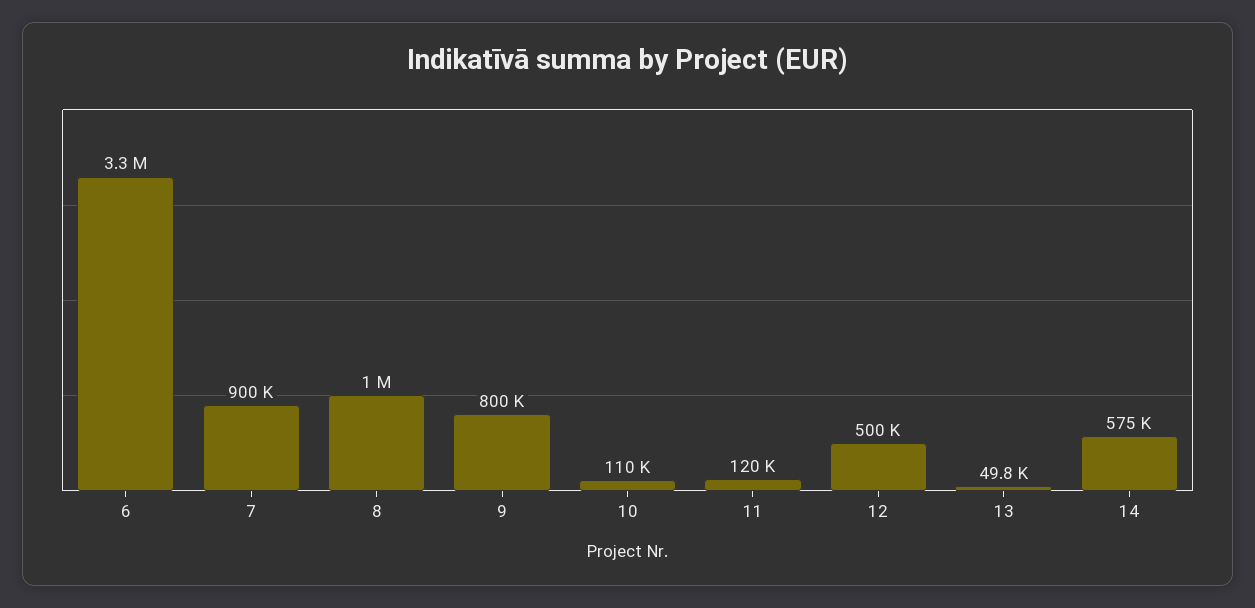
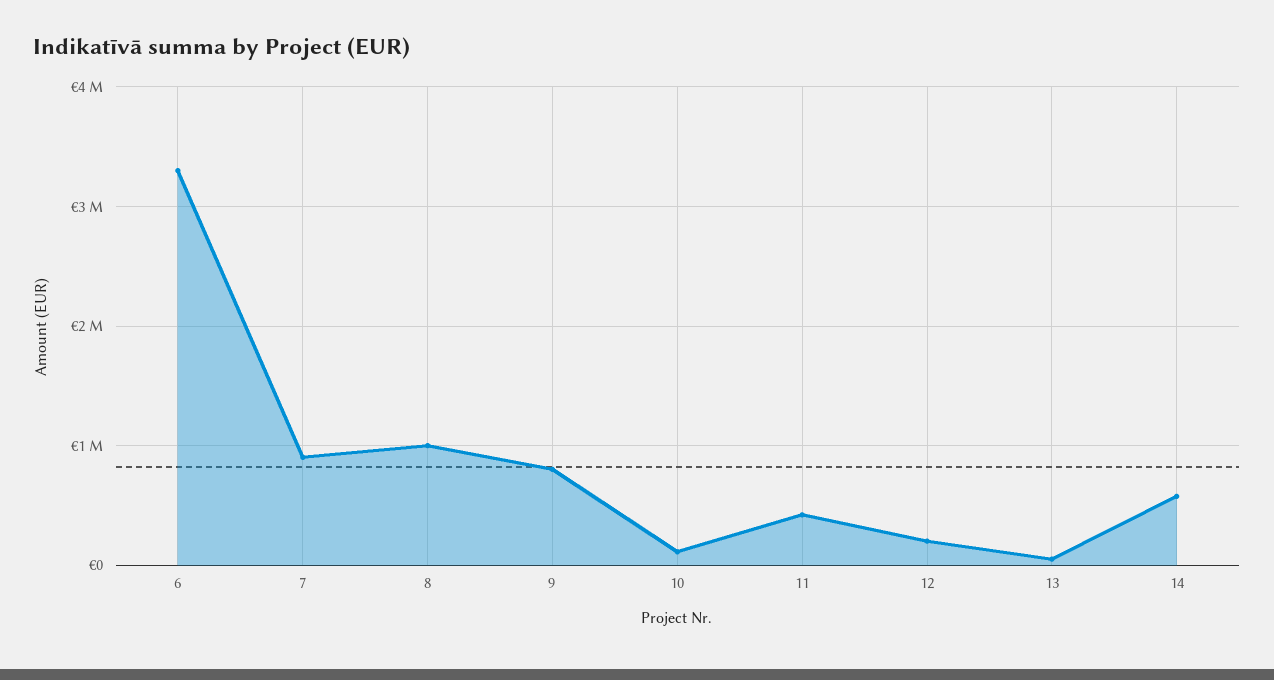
  {
    "6": 3300000,
    "7": 900000,
    "8": 1000000,
    "9": 800000,
    "10": 110000,
-   "11": 120000,
+   "11": 400000,
-   "12": 500000,
+   "12": 200000,
    "13": 49800,
    "14": 575000
  }

